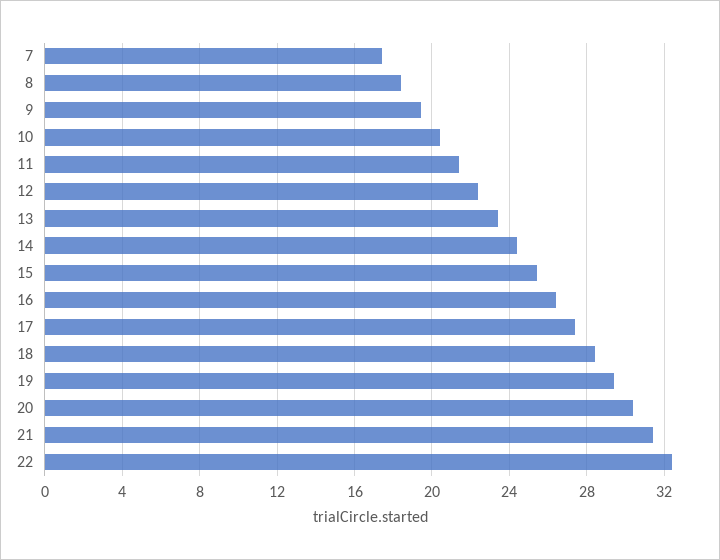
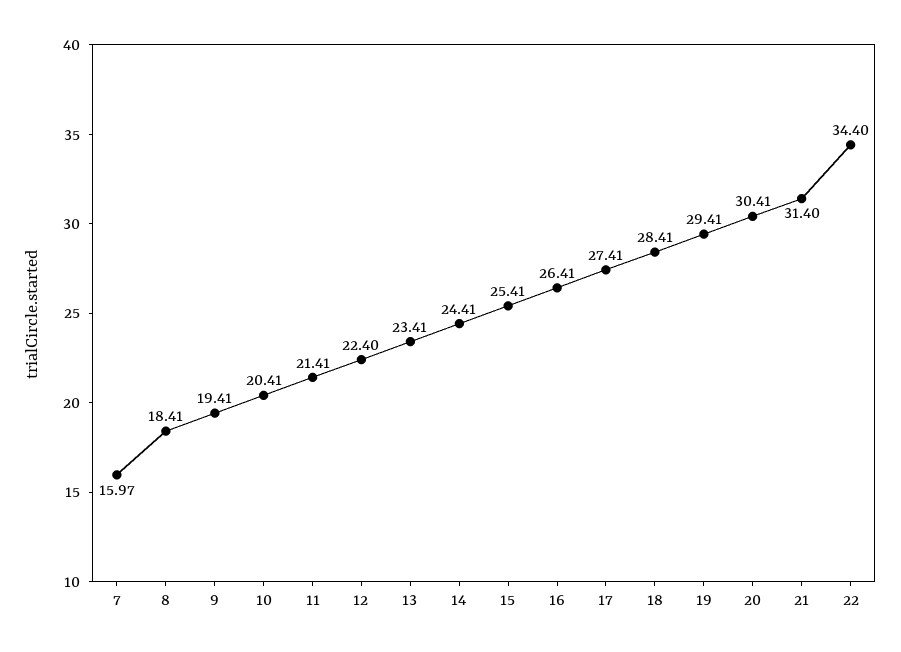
  {
-   "7": 17.5,
+   "7": 15.97,
    "8": 18.41,
    "9": 19.41,
    "10": 20.41,
    "11": 21.41,
    "12": 22.4,
    "13": 23.41,
    "14": 24.41,
    "15": 25.41,
    "16": 26.41,
    "17": 27.41,
    "18": 28.41,
    "19": 29.41,
    "20": 30.41,
    "21": 31.4,
-   "22": 32.5
+   "22": 34.4
  }

